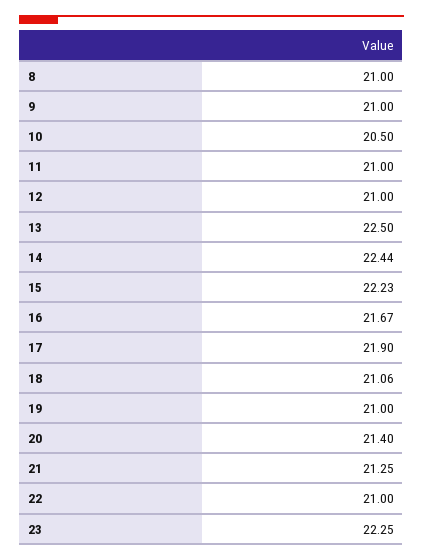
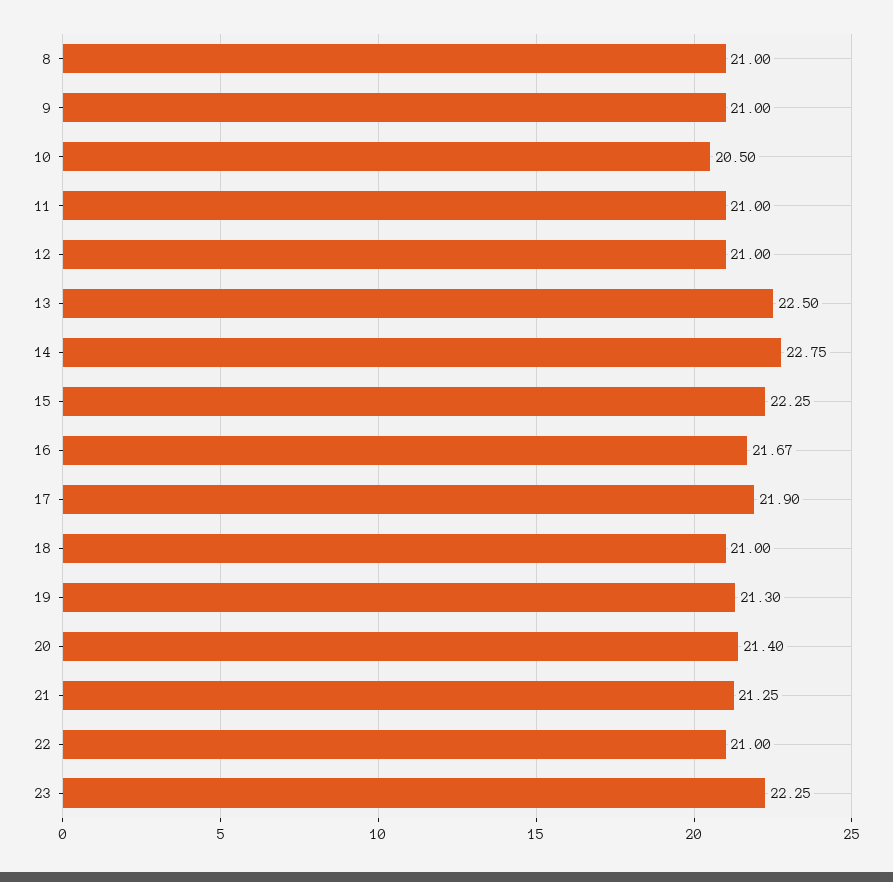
  {
    "8": 21,
    "9": 21,
    "10": 20.5,
    "11": 21,
    "12": 21,
    "13": 22.5,
-   "14": 22.44,
+   "14": 22.75,
-   "15": 22.23,
+   "15": 22.25,
    "16": 21.67,
    "17": 21.9,
-   "18": 21.06,
+   "18": 21,
-   "19": 21,
+   "19": 21.3,
    "20": 21.4,
    "21": 21.25,
    "22": 21,
    "23": 22.25
  }

